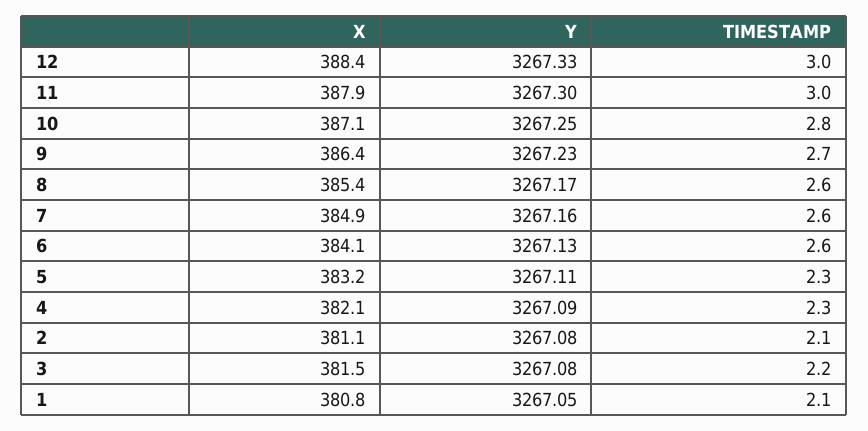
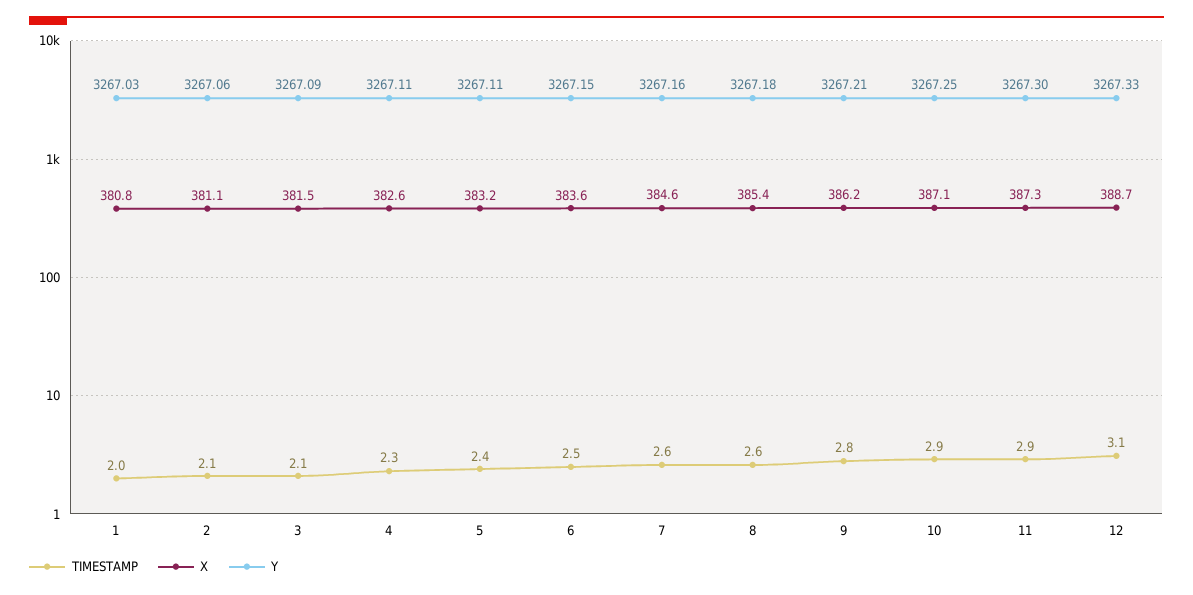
  {
    "X": {
-     "12": 388.4,
+     "12": 388.7,
-     "11": 387.9,
+     "11": 387.3,
      "10": 387.1,
-     "9": 386.4,
+     "9": 386.2,
      "8": 385.4,
-     "7": 384.9,
+     "7": 384.6,
-     "6": 384.1,
+     "6": 383.6,
      "5": 383.2,
-     "4": 382.1,
+     "4": 382.6,
      "2": 381.1,
      "3": 381.5,
      "1": 380.8
    },
    "Y": {
      "12": 3267.33,
      "11": 3267.3,
      "10": 3267.25,
-     "9": 3267.23,
+     "9": 3267.21,
-     "8": 3267.17,
+     "8": 3267.18,
      "7": 3267.16,
-     "6": 3267.13,
+     "6": 3267.15,
      "5": 3267.11,
-     "4": 3267.09,
+     "4": 3267.11,
-     "2": 3267.08,
+     "2": 3267.06,
-     "3": 3267.08,
+     "3": 3267.09,
-     "1": 3267.05
+     "1": 3267.03
    },
    "TIMESTAMP": {
-     "12": 3,
+     "12": 3.1,
-     "11": 3,
+     "11": 2.9,
-     "10": 2.8,
+     "10": 2.9,
-     "9": 2.7,
+     "9": 2.8,
      "8": 2.6,
      "7": 2.6,
-     "6": 2.6,
+     "6": 2.5,
-     "5": 2.3,
+     "5": 2.4,
      "4": 2.3,
      "2": 2.1,
-     "3": 2.2,
+     "3": 2.1,
-     "1": 2.1
+     "1": 2
    }
  }

